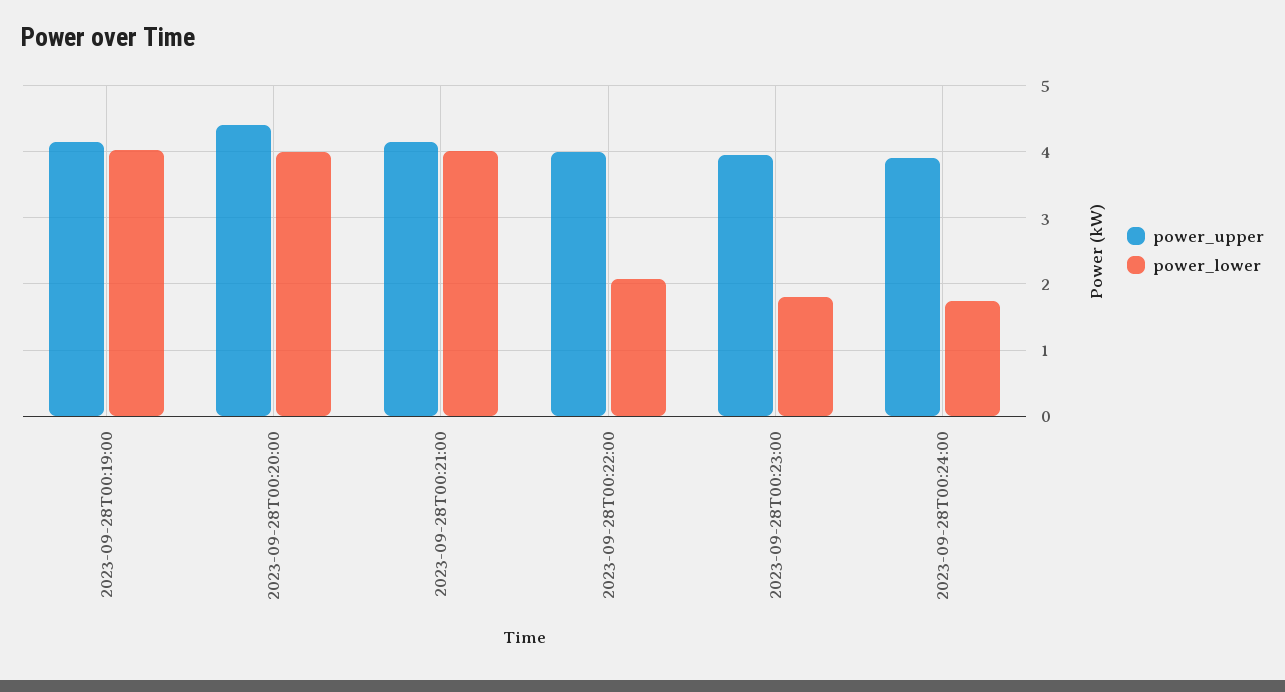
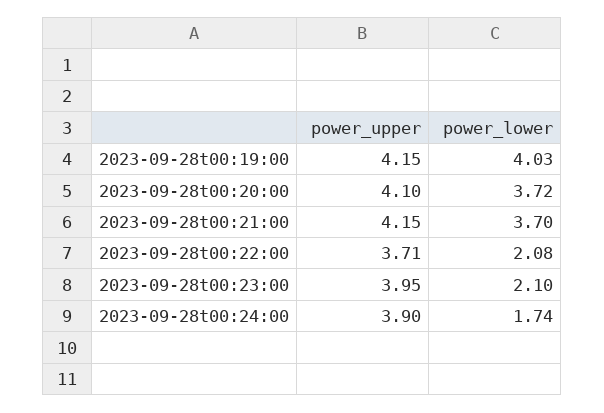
  {
    "power_upper": {
      "2023-09-28T00:19:00": 4.15,
-     "2023-09-28T00:20:00": 4.4,
+     "2023-09-28T00:20:00": 4.1,
      "2023-09-28T00:21:00": 4.15,
-     "2023-09-28T00:22:00": 4,
+     "2023-09-28T00:22:00": 3.71,
      "2023-09-28T00:23:00": 3.95,
      "2023-09-28T00:24:00": 3.9
    },
    "power_lower": {
      "2023-09-28T00:19:00": 4.03,
-     "2023-09-28T00:20:00": 4,
+     "2023-09-28T00:20:00": 3.72,
-     "2023-09-28T00:21:00": 4,
+     "2023-09-28T00:21:00": 3.7,
      "2023-09-28T00:22:00": 2.08,
-     "2023-09-28T00:23:00": 1.8,
+     "2023-09-28T00:23:00": 2.1,
      "2023-09-28T00:24:00": 1.74
    }
  }

